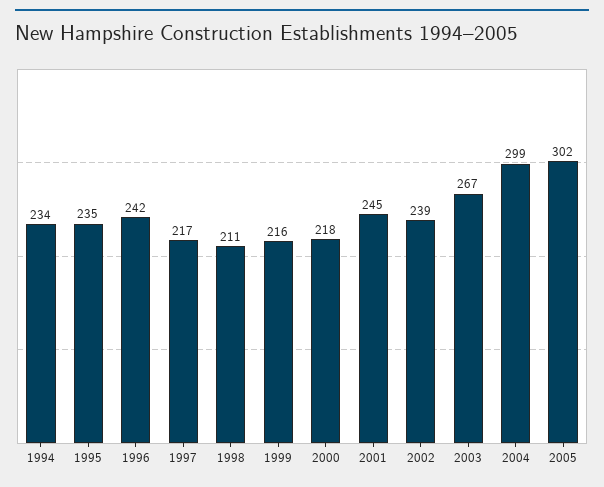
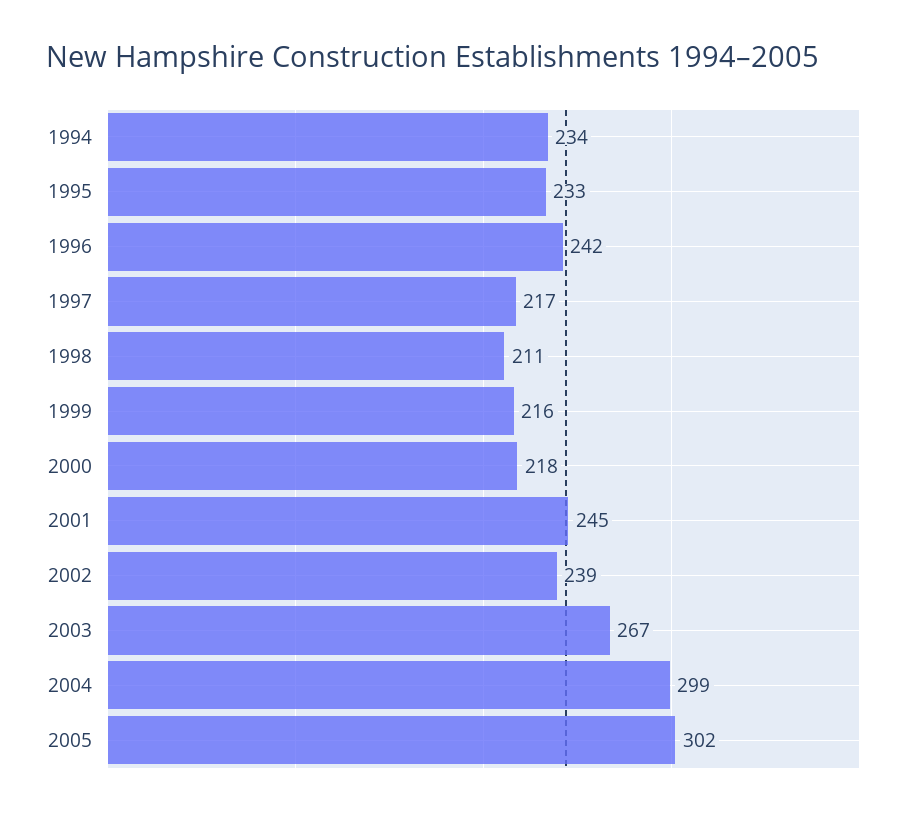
  {
    "1994": 234,
-   "1995": 235,
+   "1995": 233,
    "1996": 242,
    "1997": 217,
    "1998": 211,
    "1999": 216,
    "2000": 218,
    "2001": 245,
    "2002": 239,
    "2003": 267,
    "2004": 299,
    "2005": 302
  }

